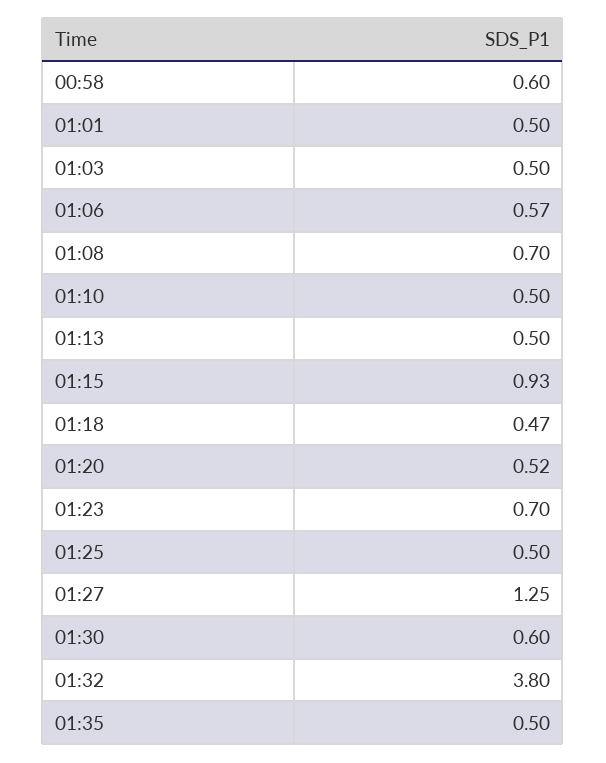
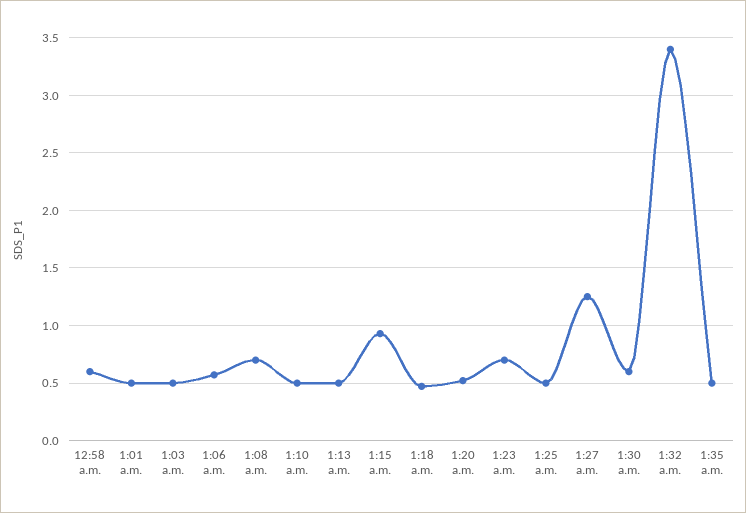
  {
    "00:58": 0.6,
    "01:01": 0.5,
    "01:03": 0.5,
    "01:06": 0.57,
    "01:08": 0.7,
    "01:10": 0.5,
    "01:13": 0.5,
    "01:15": 0.93,
    "01:18": 0.47,
    "01:20": 0.52,
    "01:23": 0.7,
    "01:25": 0.5,
    "01:27": 1.25,
    "01:30": 0.6,
-   "01:32": 3.8,
+   "01:32": 3.4,
    "01:35": 0.5
  }

